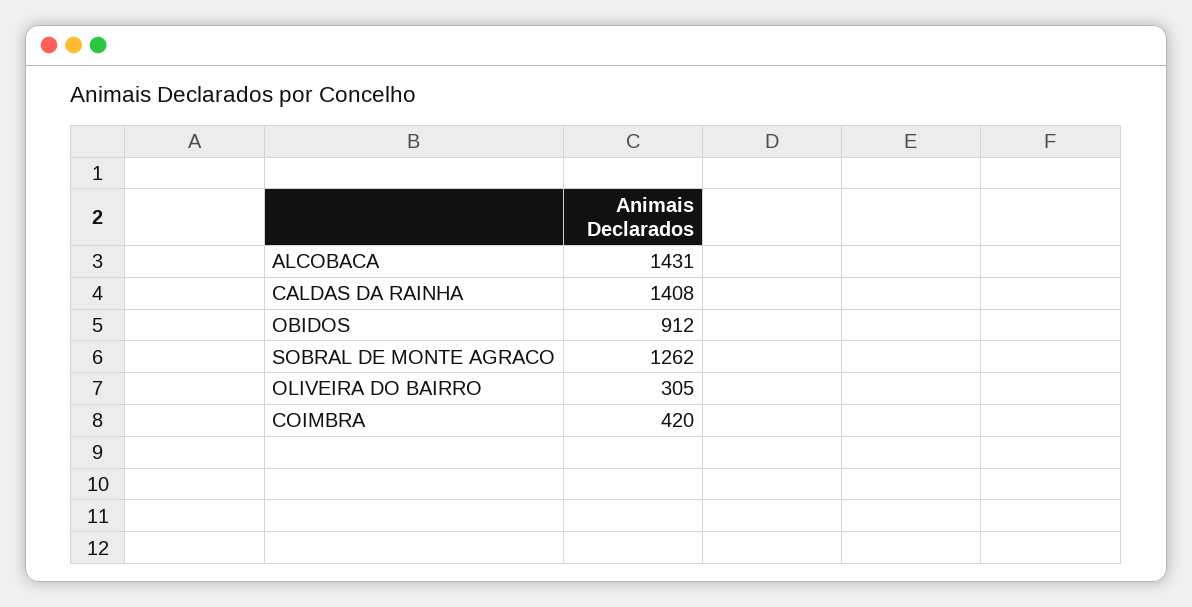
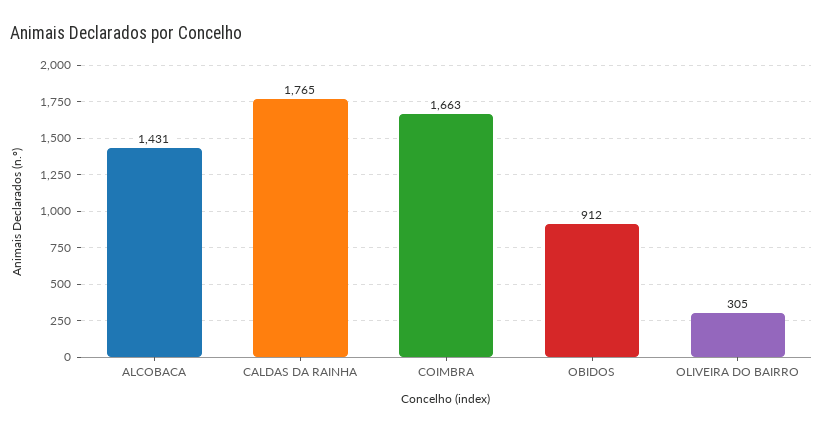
  {
    "ALCOBACA": 1431,
-   "CALDAS DA RAINHA": 1408,
+   "CALDAS DA RAINHA": 1765,
    "OBIDOS": 912,
-   "SOBRAL DE MONTE AGRACO": 1262,
    "OLIVEIRA DO BAIRRO": 305,
-   "COIMBRA": 420
+   "COIMBRA": 1663
  }

